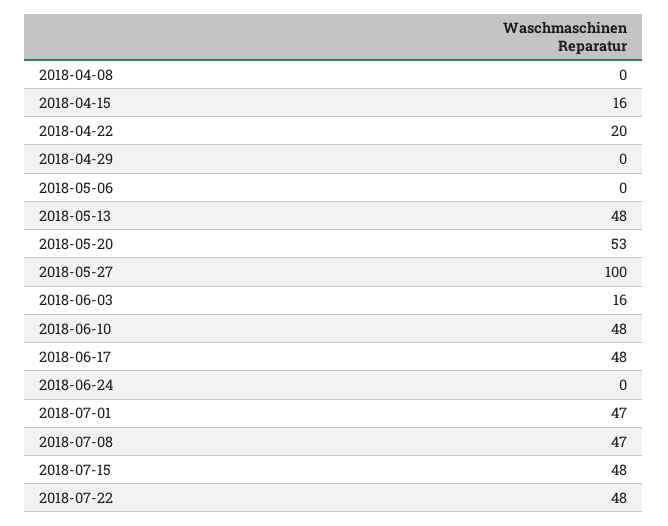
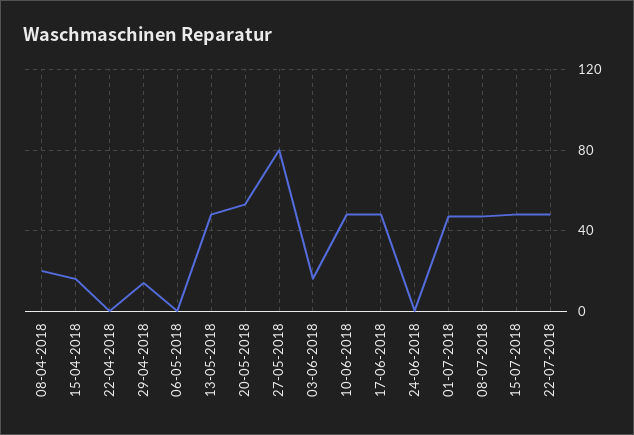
  {
-   "2018-04-08": 0,
+   "2018-04-08": 20,
    "2018-04-15": 16,
-   "2018-04-22": 20,
+   "2018-04-22": 0,
-   "2018-04-29": 0,
+   "2018-04-29": 15,
    "2018-05-06": 0,
    "2018-05-13": 48,
    "2018-05-20": 53,
-   "2018-05-27": 100,
+   "2018-05-27": 80,
    "2018-06-03": 16,
    "2018-06-10": 48,
    "2018-06-17": 48,
    "2018-06-24": 0,
    "2018-07-01": 47,
    "2018-07-08": 47,
    "2018-07-15": 48,
    "2018-07-22": 48
  }

